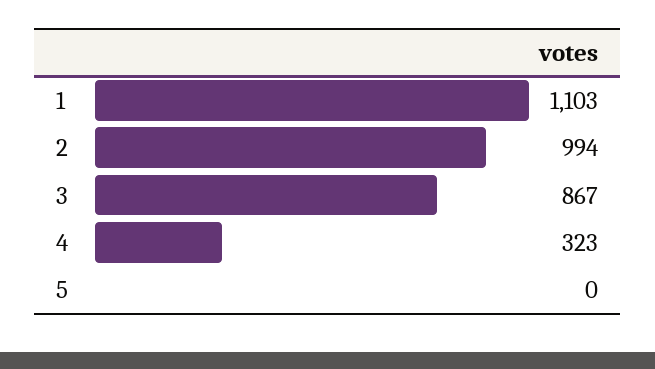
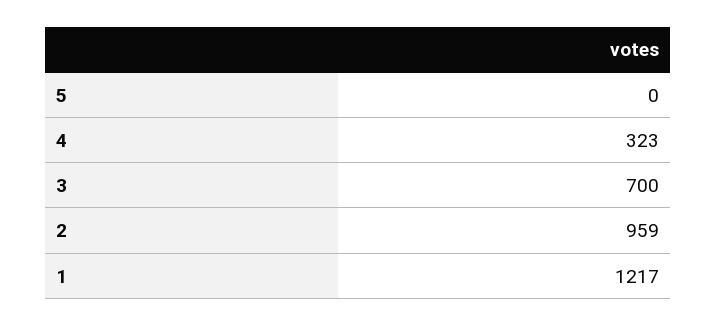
  {
-   "1": 1103,
+   "1": 1217,
-   "2": 994,
+   "2": 959,
-   "3": 867,
+   "3": 700,
    "4": 323,
    "5": 0
  }

